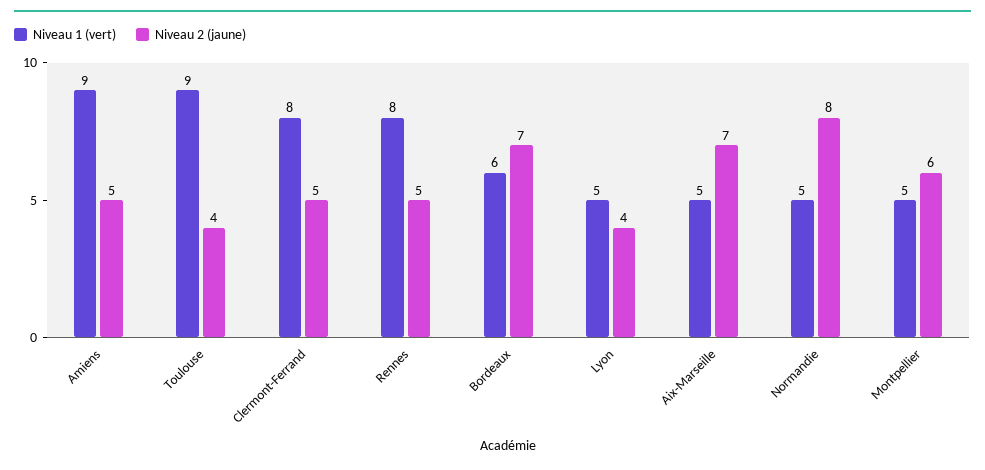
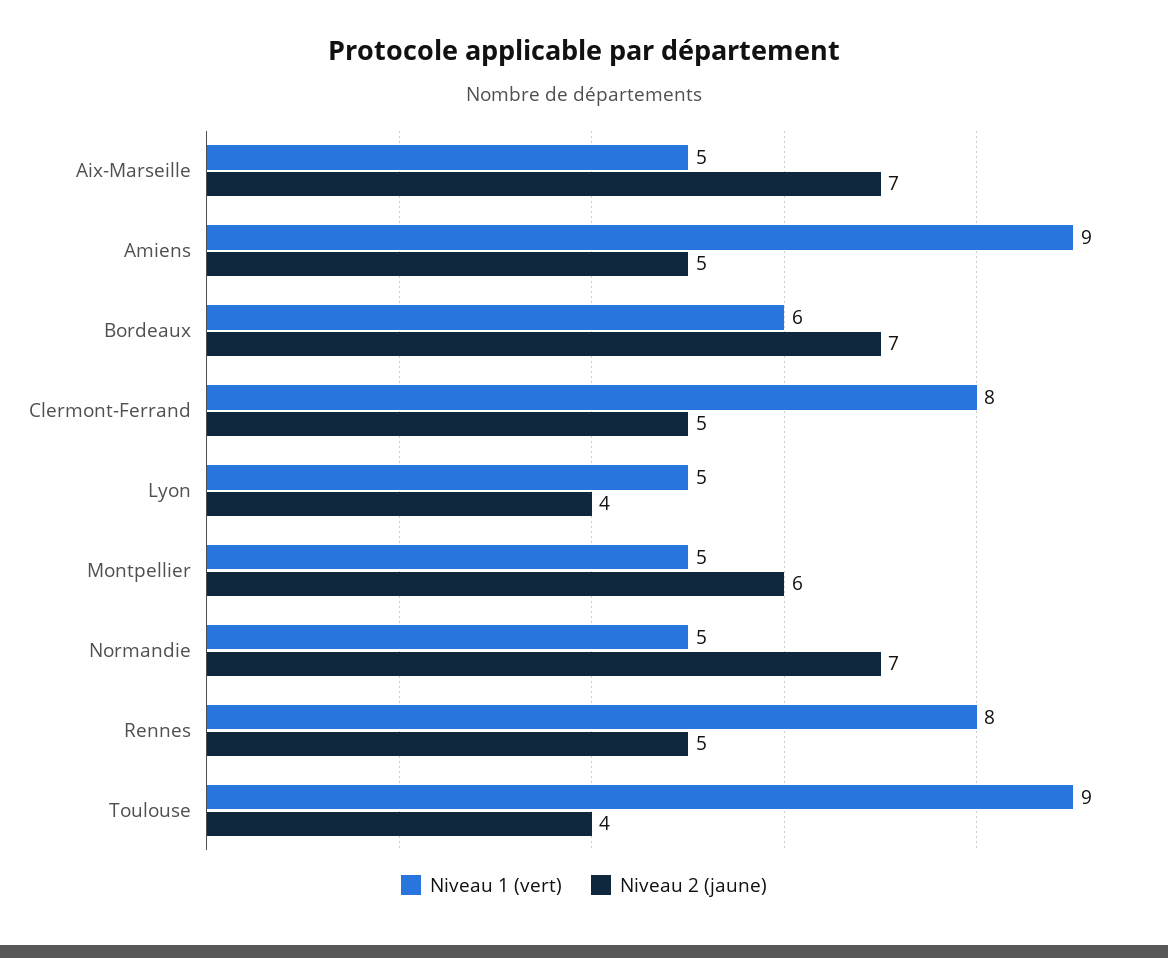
  {
    "Niveau 1 (vert)": {
      "Amiens": 9,
      "Toulouse": 9,
      "Clermont-Ferrand": 8,
      "Rennes": 8,
      "Bordeaux": 6,
      "Lyon": 5,
      "Aix-Marseille": 5,
      "Normandie": 5,
      "Montpellier": 5
    },
    "Niveau 2 (jaune)": {
      "Amiens": 5,
      "Toulouse": 4,
      "Clermont-Ferrand": 5,
      "Rennes": 5,
      "Bordeaux": 7,
      "Lyon": 4,
      "Aix-Marseille": 7,
-     "Normandie": 8,
+     "Normandie": 7,
      "Montpellier": 6
    }
  }

